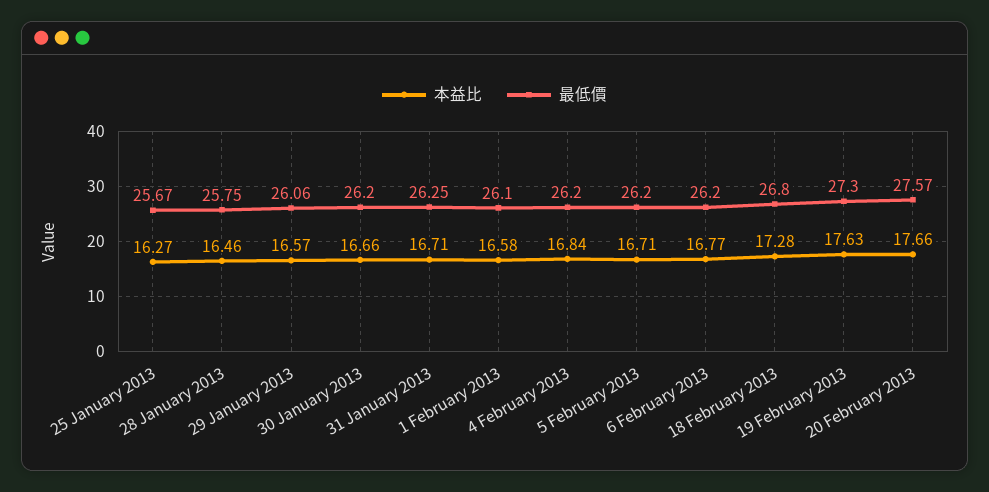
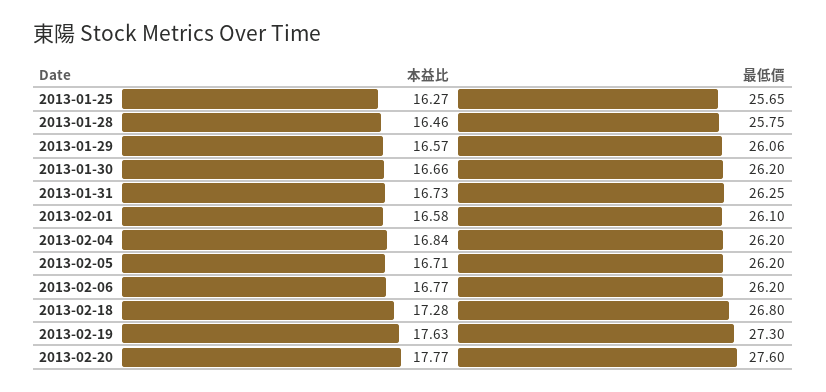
  {
    "本益比": {
      "25 January 2013": 16.27,
      "28 January 2013": 16.46,
      "29 January 2013": 16.57,
      "30 January 2013": 16.66,
-     "31 January 2013": 16.71,
+     "31 January 2013": 16.73,
      "1 February 2013": 16.58,
      "4 February 2013": 16.84,
      "5 February 2013": 16.71,
      "6 February 2013": 16.77,
      "18 February 2013": 17.28,
      "19 February 2013": 17.63,
-     "20 February 2013": 17.66
+     "20 February 2013": 17.77
    },
    "最低價": {
-     "25 January 2013": 25.67,
+     "25 January 2013": 25.65,
      "28 January 2013": 25.75,
      "29 January 2013": 26.06,
      "30 January 2013": 26.2,
      "31 January 2013": 26.25,
      "1 February 2013": 26.1,
      "4 February 2013": 26.2,
      "5 February 2013": 26.2,
      "6 February 2013": 26.2,
      "18 February 2013": 26.8,
      "19 February 2013": 27.3,
-     "20 February 2013": 27.57
+     "20 February 2013": 27.6
    }
  }

